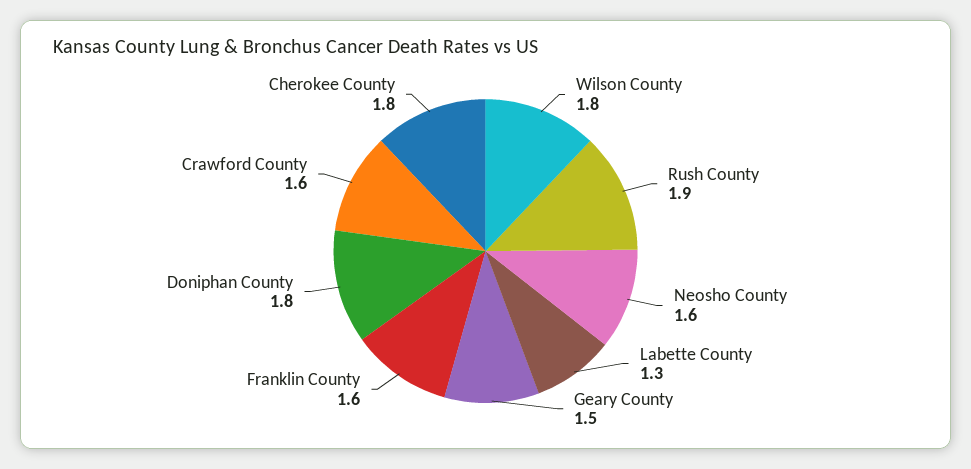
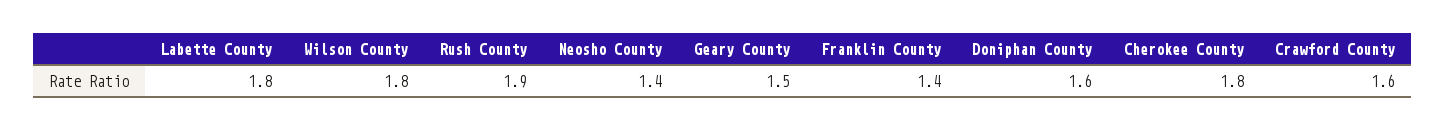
  {
    "Wilson County": 1.8,
    "Rush County": 1.9,
-   "Neosho County": 1.6,
+   "Neosho County": 1.4,
-   "Labette County": 1.3,
+   "Labette County": 1.8,
    "Geary County": 1.5,
-   "Franklin County": 1.6,
+   "Franklin County": 1.4,
-   "Doniphan County": 1.8,
+   "Doniphan County": 1.6,
    "Crawford County": 1.6,
    "Cherokee County": 1.8
  }

